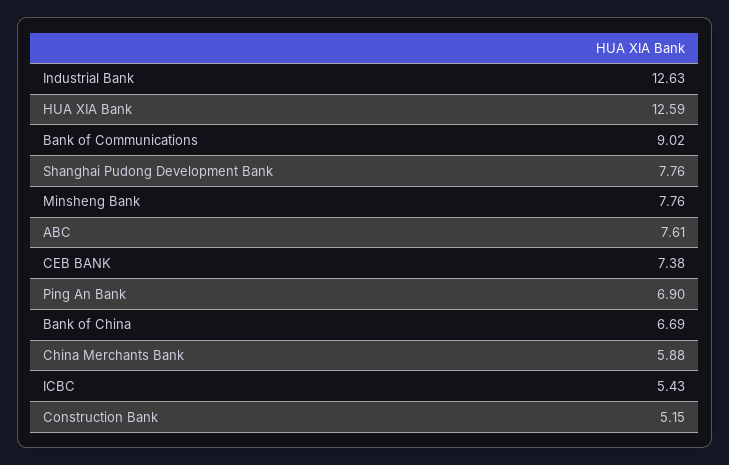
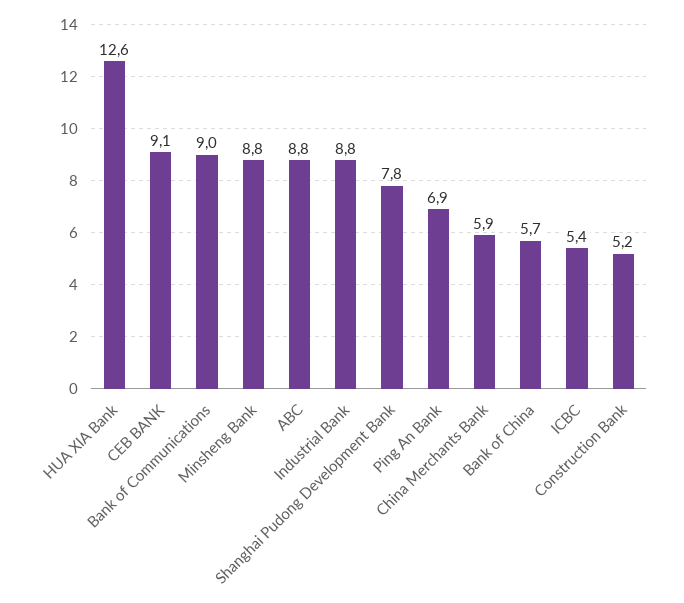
  {
-   "Industrial Bank": 12.63,
+   "Industrial Bank": 8.8,
    "HUA XIA Bank": 12.59,
    "Bank of Communications": 9.02,
    "Shanghai Pudong Development Bank": 7.76,
-   "Minsheng Bank": 7.76,
+   "Minsheng Bank": 8.8,
-   "ABC": 7.61,
+   "ABC": 8.8,
-   "CEB BANK": 7.38,
+   "CEB BANK": 9.1,
    "Ping An Bank": 6.9,
-   "Bank of China": 6.69,
+   "Bank of China": 5.7,
    "China Merchants Bank": 5.88,
    "ICBC": 5.43,
    "Construction Bank": 5.15
  }

